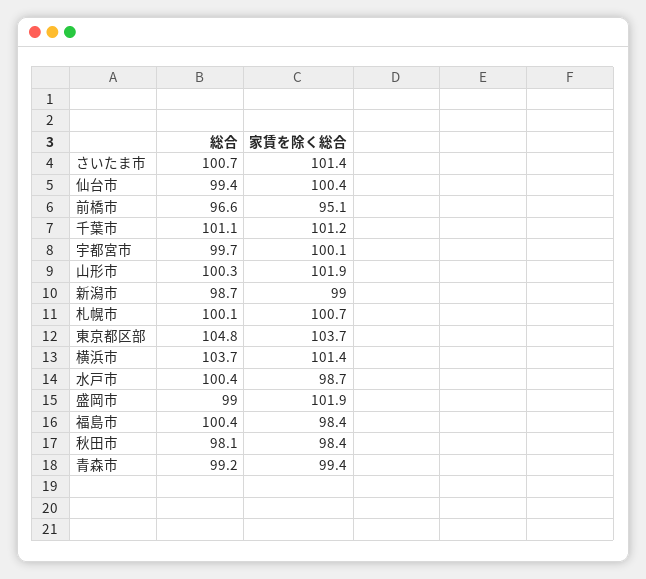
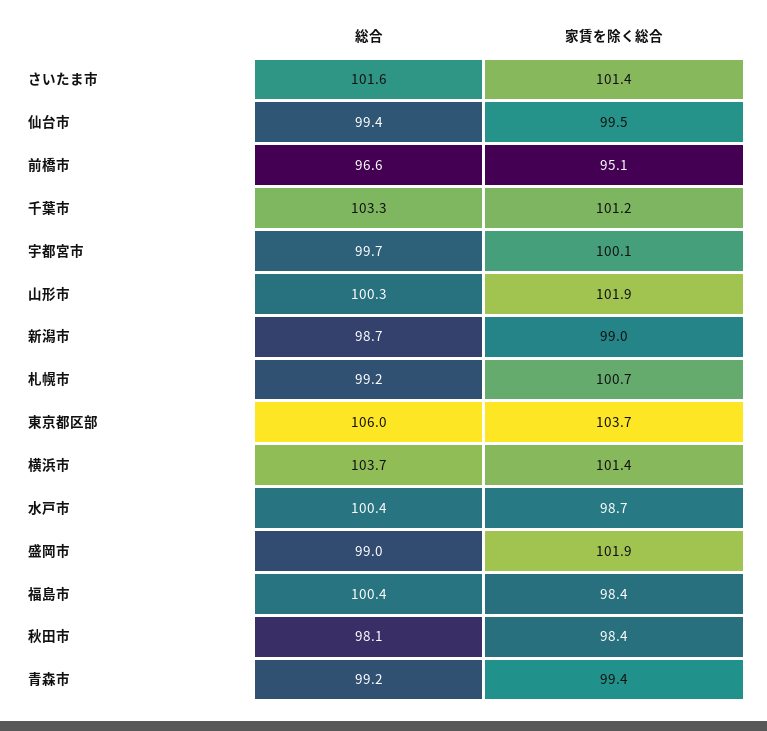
  {
    "総合": {
-     "さいたま市": 100.7,
+     "さいたま市": 101.6,
      "仙台市": 99.4,
      "前橋市": 96.6,
-     "千葉市": 101.1,
+     "千葉市": 103.3,
      "宇都宮市": 99.7,
      "山形市": 100.3,
      "新潟市": 98.7,
-     "札幌市": 100.1,
+     "札幌市": 99.2,
-     "東京都区部": 104.8,
+     "東京都区部": 106,
      "横浜市": 103.7,
      "水戸市": 100.4,
      "盛岡市": 99,
      "福島市": 100.4,
      "秋田市": 98.1,
      "青森市": 99.2
    },
    "家賃を除く総合": {
      "さいたま市": 101.4,
-     "仙台市": 100.4,
+     "仙台市": 99.5,
      "前橋市": 95.1,
      "千葉市": 101.2,
      "宇都宮市": 100.1,
      "山形市": 101.9,
      "新潟市": 99,
      "札幌市": 100.7,
      "東京都区部": 103.7,
      "横浜市": 101.4,
      "水戸市": 98.7,
      "盛岡市": 101.9,
      "福島市": 98.4,
      "秋田市": 98.4,
      "青森市": 99.4
    }
  }

